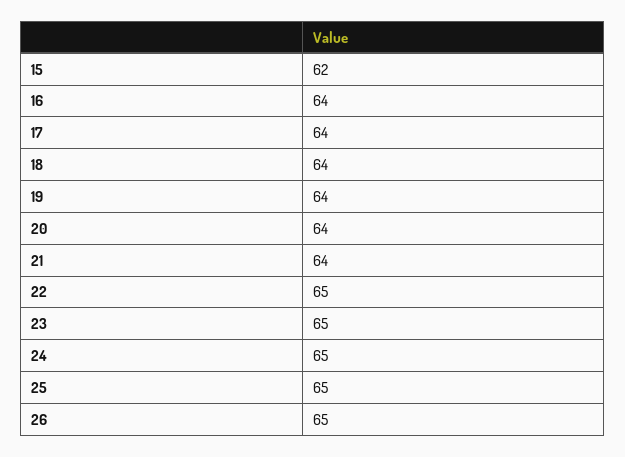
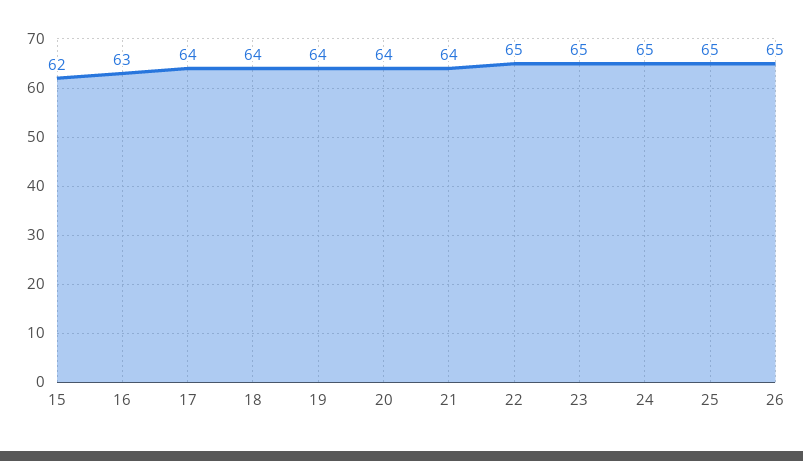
  {
    "15": 62,
-   "16": 64,
+   "16": 63,
    "17": 64,
    "18": 64,
    "19": 64,
    "20": 64,
    "21": 64,
    "22": 65,
    "23": 65,
    "24": 65,
    "25": 65,
    "26": 65
  }

